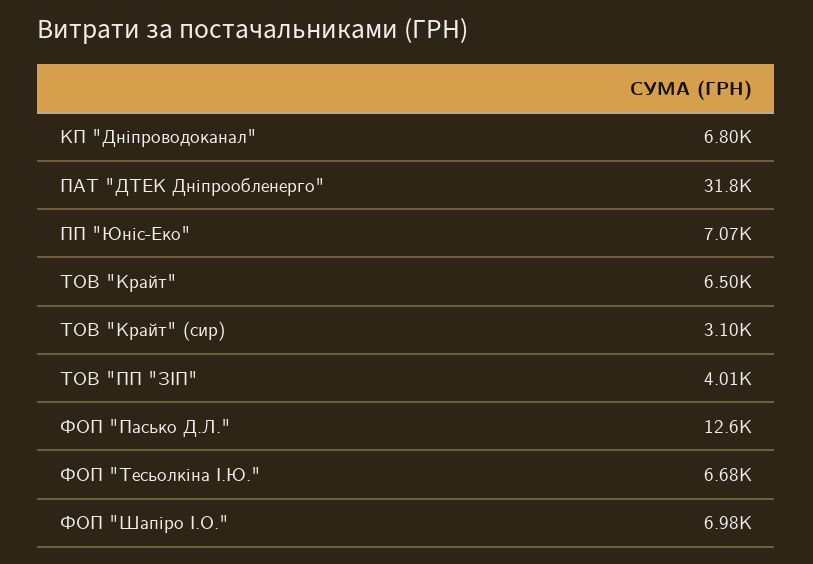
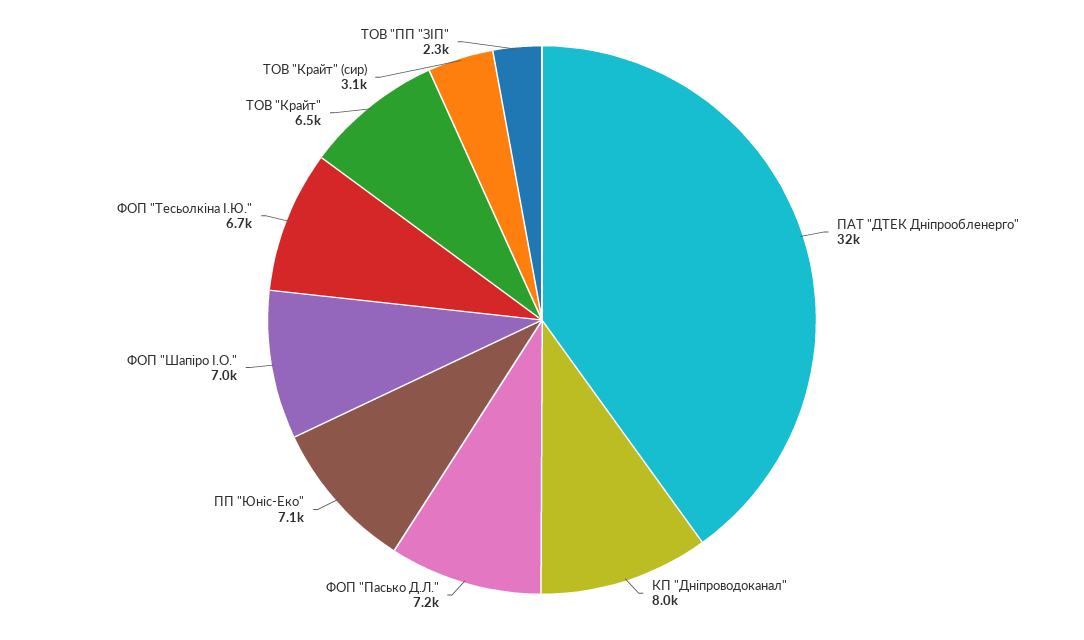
  {
-   "КП \"Дніпроводоканал\"": 6800,
+   "КП \"Дніпроводоканал\"": 8000,
    "ПАТ \"ДТЕК Дніпрообленерго\"": 31800,
    "ПП \"Юніс-Еко\"": 7070,
    "ТОВ \"Крайт\"": 6500,
    "ТОВ \"Крайт\" (сир)": 3100,
-   "ТОВ \"ПП \"ЗІП\"": 4010,
+   "ТОВ \"ПП \"ЗІП\"": 2300,
-   "ФОП \"Пасько Д.Л.\"": 12600,
+   "ФОП \"Пасько Д.Л.\"": 7200,
    "ФОП \"Тесьолкіна І.Ю.\"": 6680,
    "ФОП \"Шапіро І.О.\"": 6980
  }

